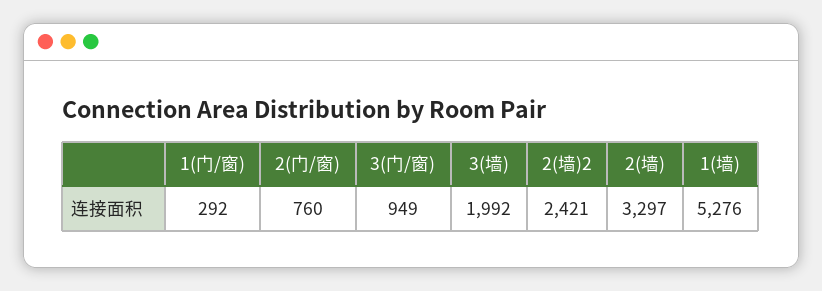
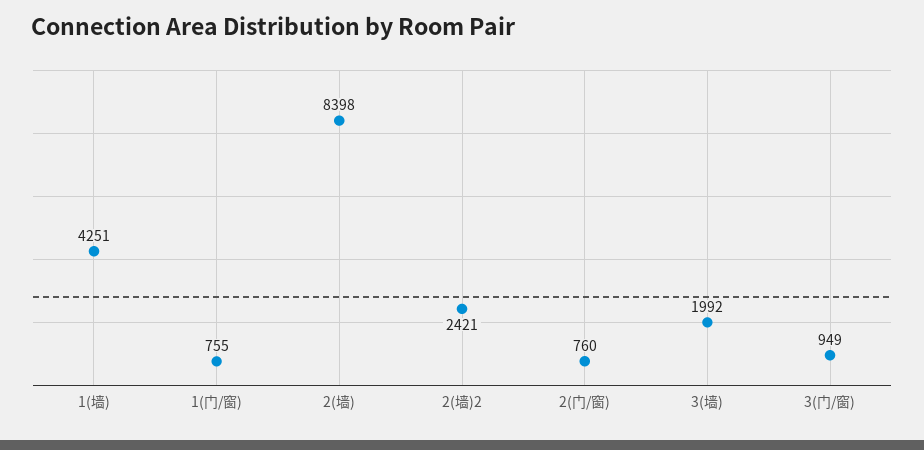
  {
-   "1(门/窗)": 292,
+   "1(门/窗)": 755,
    "2(门/窗)": 760,
    "3(门/窗)": 949,
    "3(墙)": 1992,
    "2(墙)2": 2421,
-   "2(墙)": 3297,
+   "2(墙)": 8398,
-   "1(墙)": 5276
+   "1(墙)": 4251
  }

